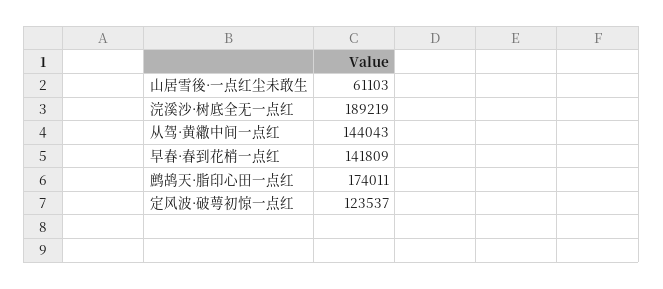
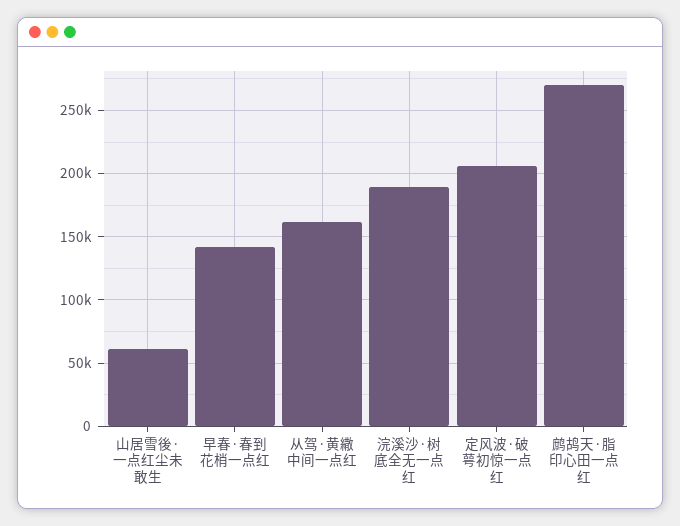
  {
    "山居雪後·一点红尘未敢生": 61103,
    "浣溪沙·树底全无一点红": 189219,
-   "从驾·黄繖中间一点红": 144043,
+   "从驾·黄繖中间一点红": 160000,
    "早春·春到花梢一点红": 141809,
-   "鹧鸪天·脂印心田一点红": 174011,
+   "鹧鸪天·脂印心田一点红": 270000,
-   "定风波·破萼初惊一点红": 123537
+   "定风波·破萼初惊一点红": 205000
  }

